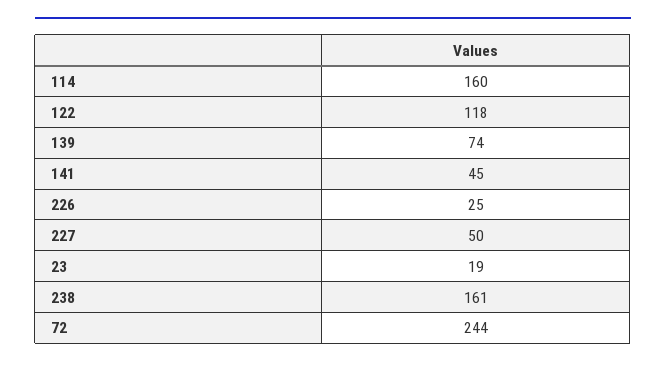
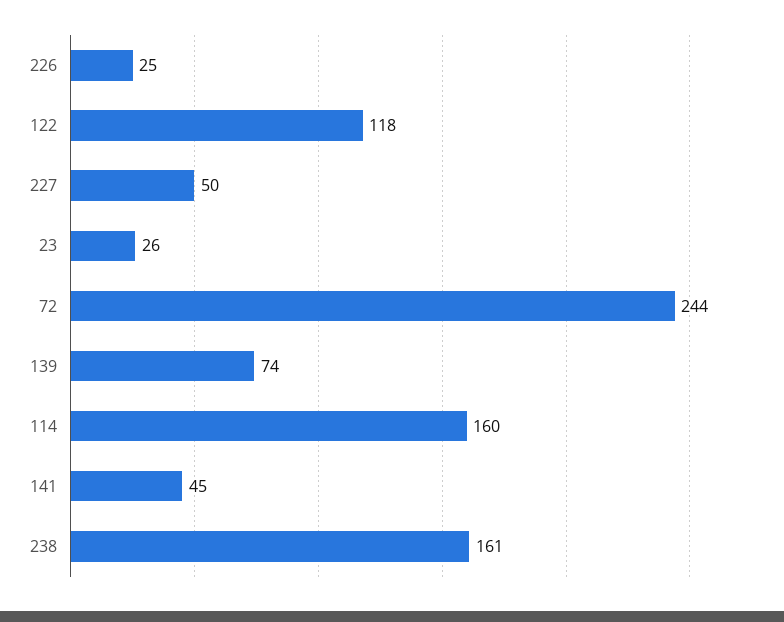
  {
    "114": 160,
    "122": 118,
    "139": 74,
    "141": 45,
    "226": 25,
    "227": 50,
-   "23": 19,
+   "23": 26,
    "238": 161,
    "72": 244
  }

